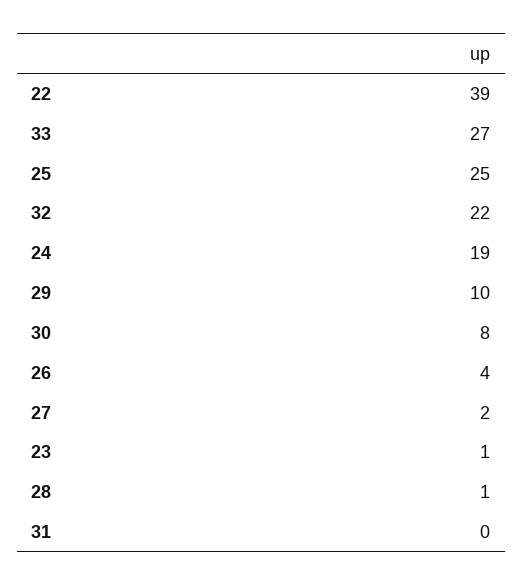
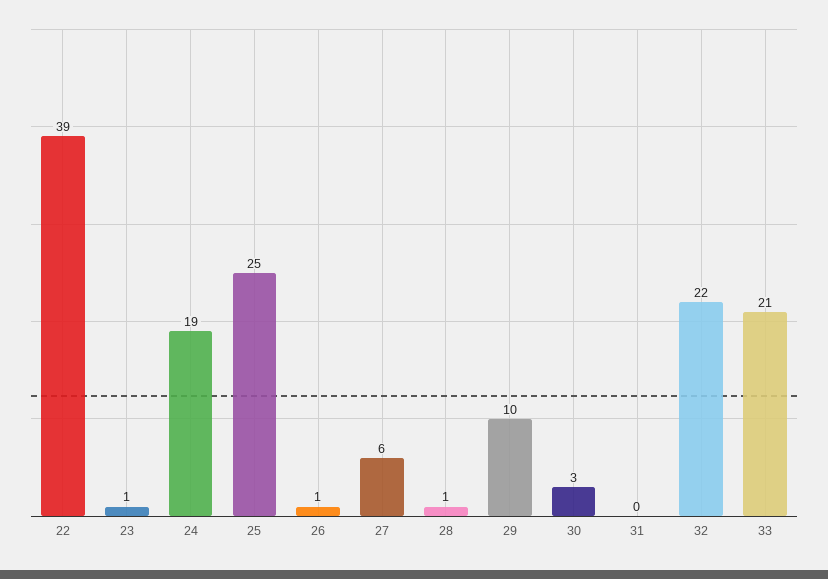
  {
    "22": 39,
-   "33": 27,
+   "33": 21,
    "25": 25,
    "32": 22,
    "24": 19,
    "29": 10,
-   "30": 8,
+   "30": 3,
-   "26": 4,
+   "26": 1,
-   "27": 2,
+   "27": 6,
    "23": 1,
    "28": 1,
    "31": 0
  }

